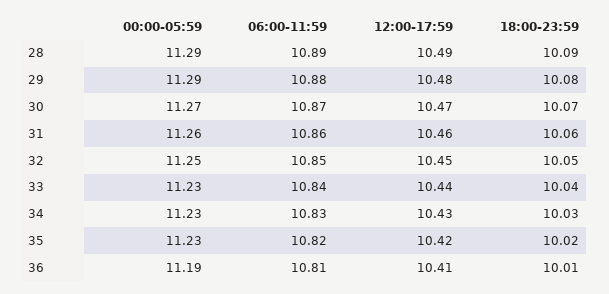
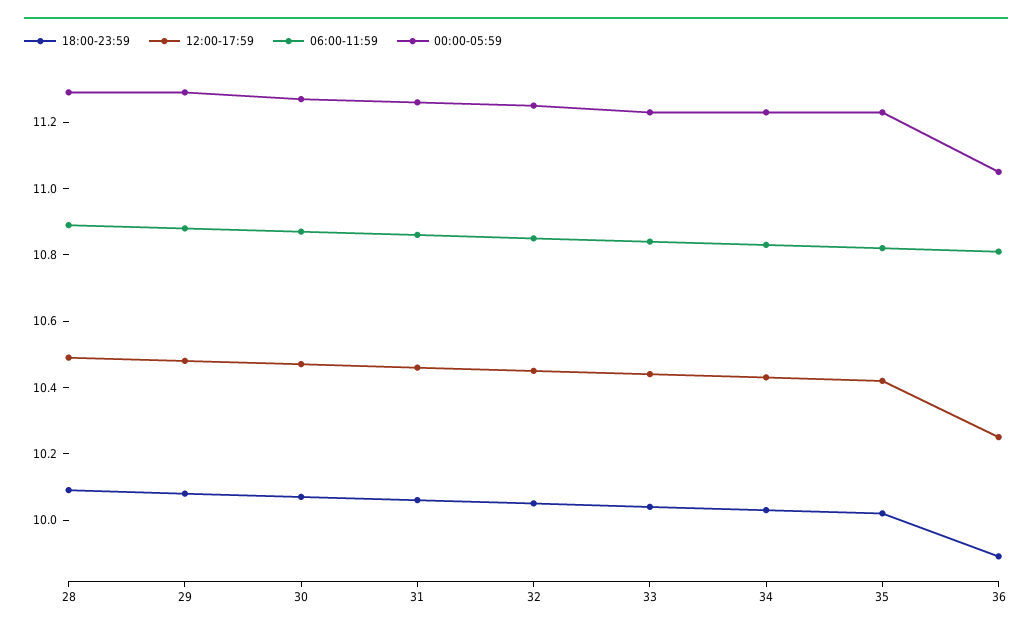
  {
    "00:00-05:59": {
      "28": 11.29,
      "29": 11.29,
      "30": 11.27,
      "31": 11.26,
      "32": 11.25,
      "33": 11.23,
      "34": 11.23,
      "35": 11.23,
-     "36": 11.19
+     "36": 11.05
    },
    "06:00-11:59": {
      "28": 10.89,
      "29": 10.88,
      "30": 10.87,
      "31": 10.86,
      "32": 10.85,
      "33": 10.84,
      "34": 10.83,
      "35": 10.82,
      "36": 10.81
    },
    "12:00-17:59": {
      "28": 10.49,
      "29": 10.48,
      "30": 10.47,
      "31": 10.46,
      "32": 10.45,
      "33": 10.44,
      "34": 10.43,
      "35": 10.42,
-     "36": 10.41
+     "36": 10.25
    },
    "18:00-23:59": {
      "28": 10.09,
      "29": 10.08,
      "30": 10.07,
      "31": 10.06,
      "32": 10.05,
      "33": 10.04,
      "34": 10.03,
      "35": 10.02,
-     "36": 10.01
+     "36": 9.9
    }
  }

